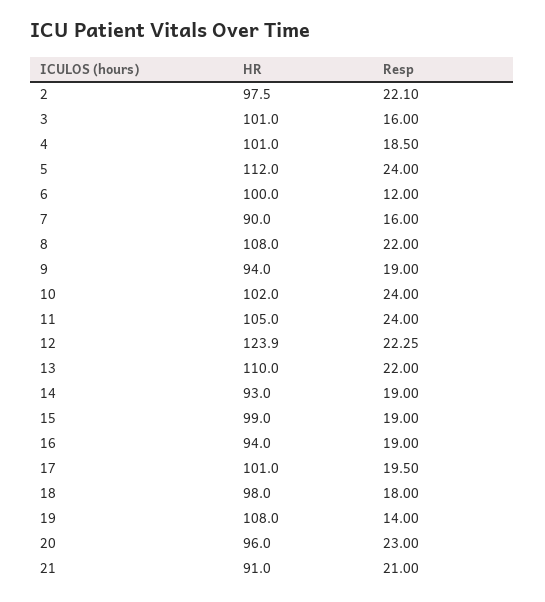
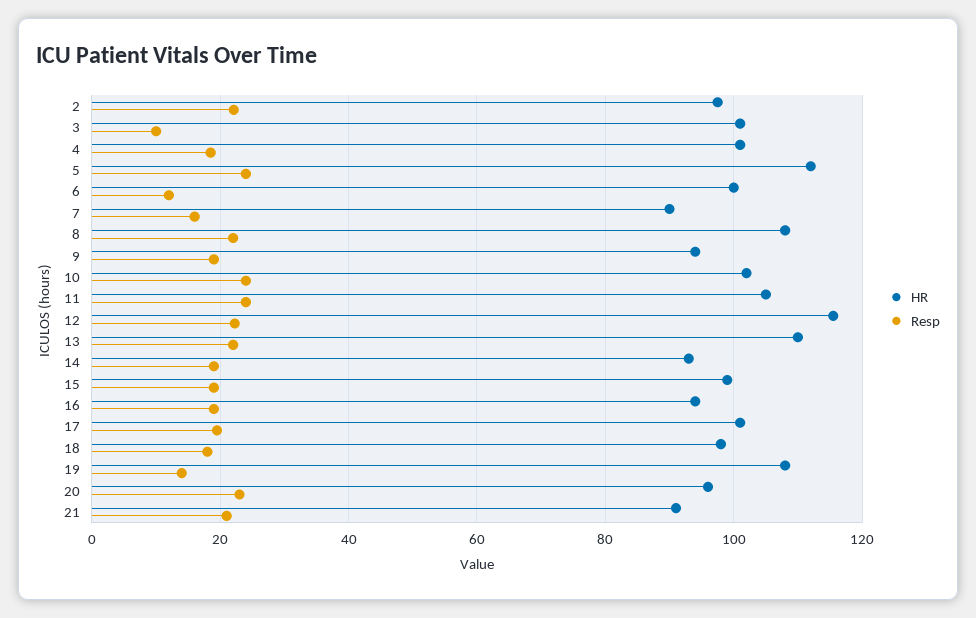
  {
    "HR": {
      "2": 97.5,
      "3": 101,
      "4": 101,
      "5": 112,
      "6": 100,
      "7": 90,
      "8": 108,
      "9": 94,
      "10": 102,
      "11": 105,
-     "12": 123.9,
+     "12": 116,
      "13": 110,
      "14": 93,
      "15": 99,
      "16": 94,
      "17": 101,
      "18": 98,
      "19": 108,
      "20": 96,
      "21": 91
    },
    "Resp": {
      "2": 22.1,
-     "3": 16,
+     "3": 10,
      "4": 18.5,
      "5": 24,
      "6": 12,
      "7": 16,
      "8": 22,
      "9": 19,
      "10": 24,
      "11": 24,
      "12": 22.25,
      "13": 22,
      "14": 19,
      "15": 19,
      "16": 19,
      "17": 19.5,
      "18": 18,
      "19": 14,
      "20": 23,
      "21": 21
    }
  }

